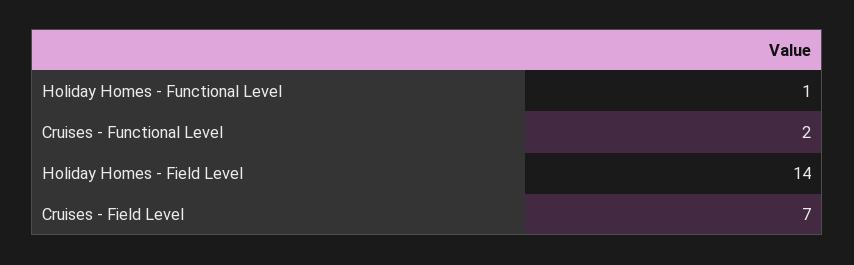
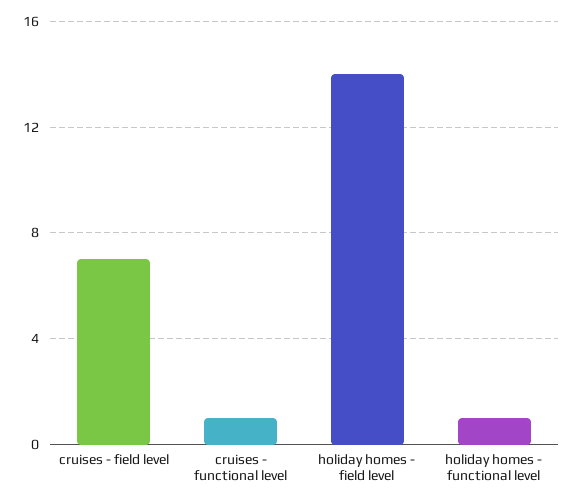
  {
    "Holiday Homes - Functional Level": 1,
-   "Cruises - Functional Level": 2,
+   "Cruises - Functional Level": 1,
    "Holiday Homes - Field Level": 14,
    "Cruises - Field Level": 7
  }

